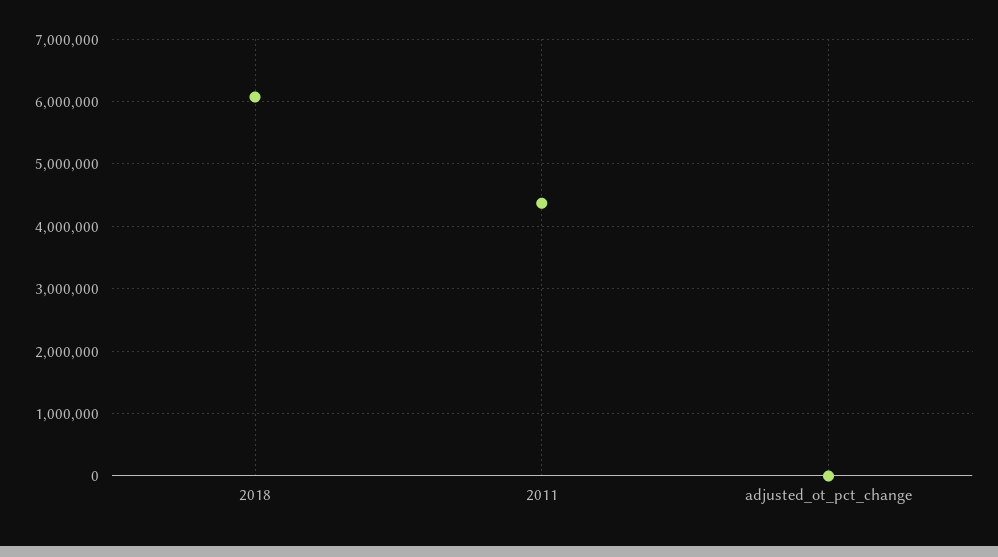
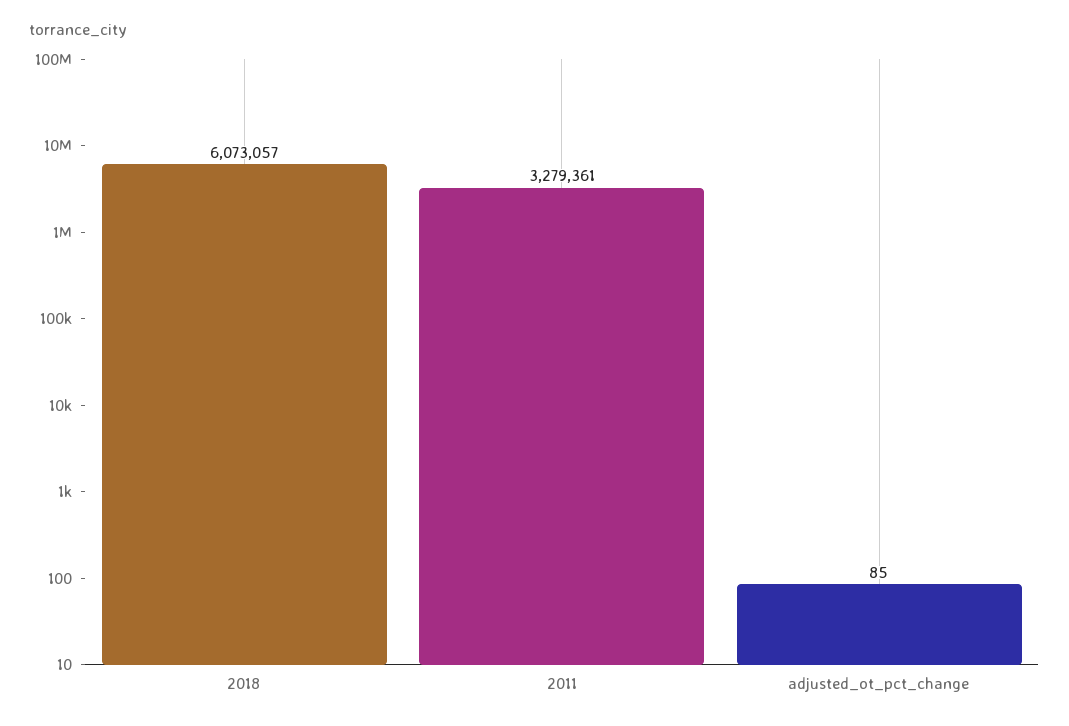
  {
    "2018": 6073057,
-   "2011": 4400000,
+   "2011": 3279361,
    "adjusted_ot_pct_change": 85
  }

